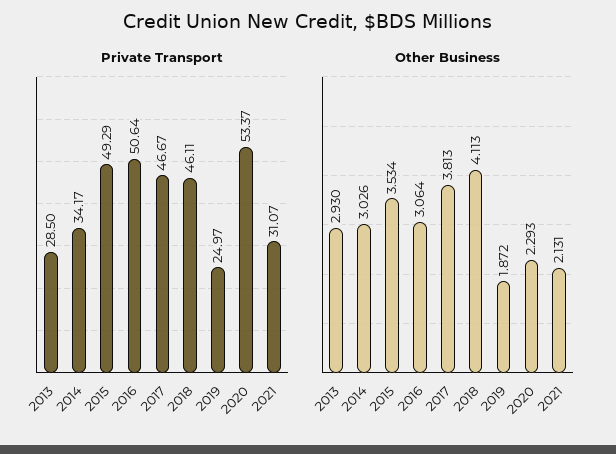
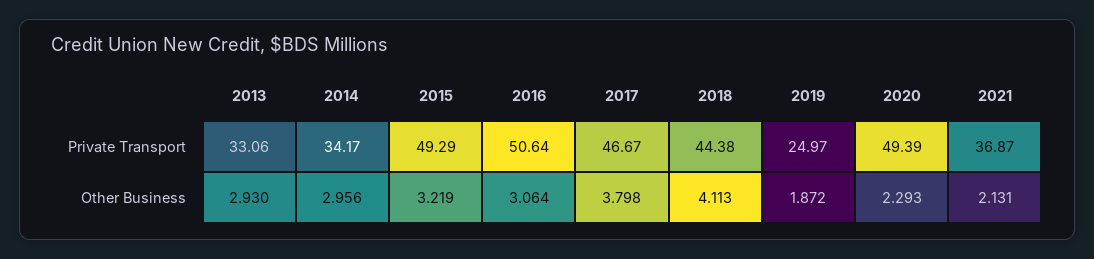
  {
    "Private Transport": {
-     "2013": 28.5,
+     "2013": 33.06,
      "2014": 34.17,
      "2015": 49.29,
      "2016": 50.64,
      "2017": 46.67,
-     "2018": 46.11,
+     "2018": 44.38,
      "2019": 24.97,
-     "2020": 53.37,
+     "2020": 49.39,
-     "2021": 31.07
+     "2021": 36.87
    },
    "Other Business": {
      "2013": 2.93,
-     "2014": 3.026,
+     "2014": 2.956,
-     "2015": 3.534,
+     "2015": 3.219,
      "2016": 3.064,
-     "2017": 3.813,
+     "2017": 3.798,
      "2018": 4.113,
      "2019": 1.872,
      "2020": 2.293,
      "2021": 2.131
    }
  }

